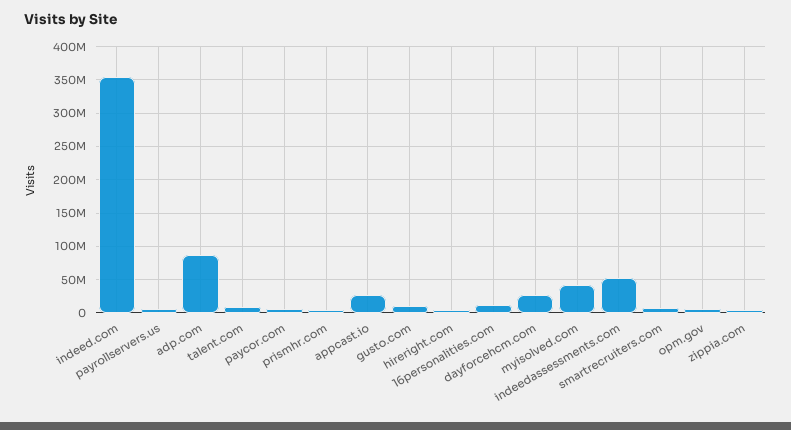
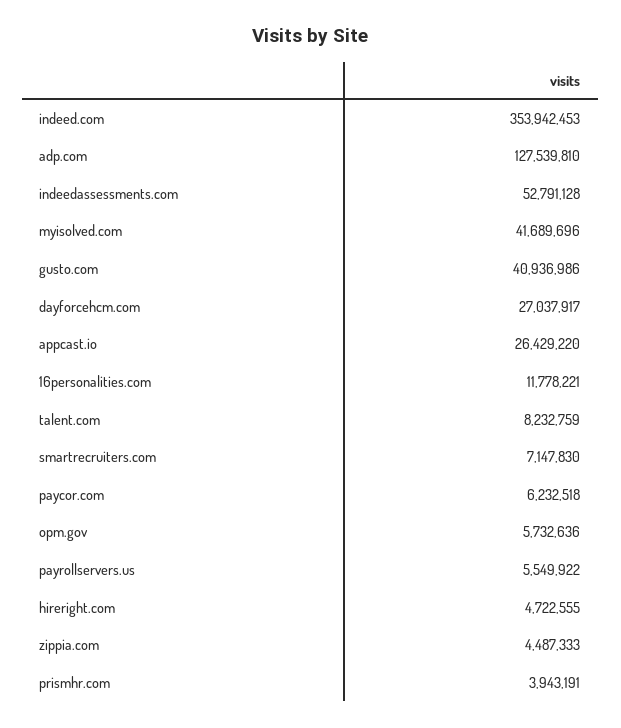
  {
    "indeed.com": 353942453,
    "payrollservers.us": 5549922,
-   "adp.com": 90000000,
+   "adp.com": 127539810,
    "talent.com": 8232759,
    "paycor.com": 6232518,
    "prismhr.com": 3943191,
    "appcast.io": 26429220,
-   "gusto.com": 10000000,
+   "gusto.com": 40936986,
    "hireright.com": 4722555,
    "16personalities.com": 11778221,
    "dayforcehcm.com": 27037917,
    "myisolved.com": 41689696,
    "indeedassessments.com": 52791128,
    "smartrecruiters.com": 7147830,
    "opm.gov": 5732636,
    "zippia.com": 4487333
  }

